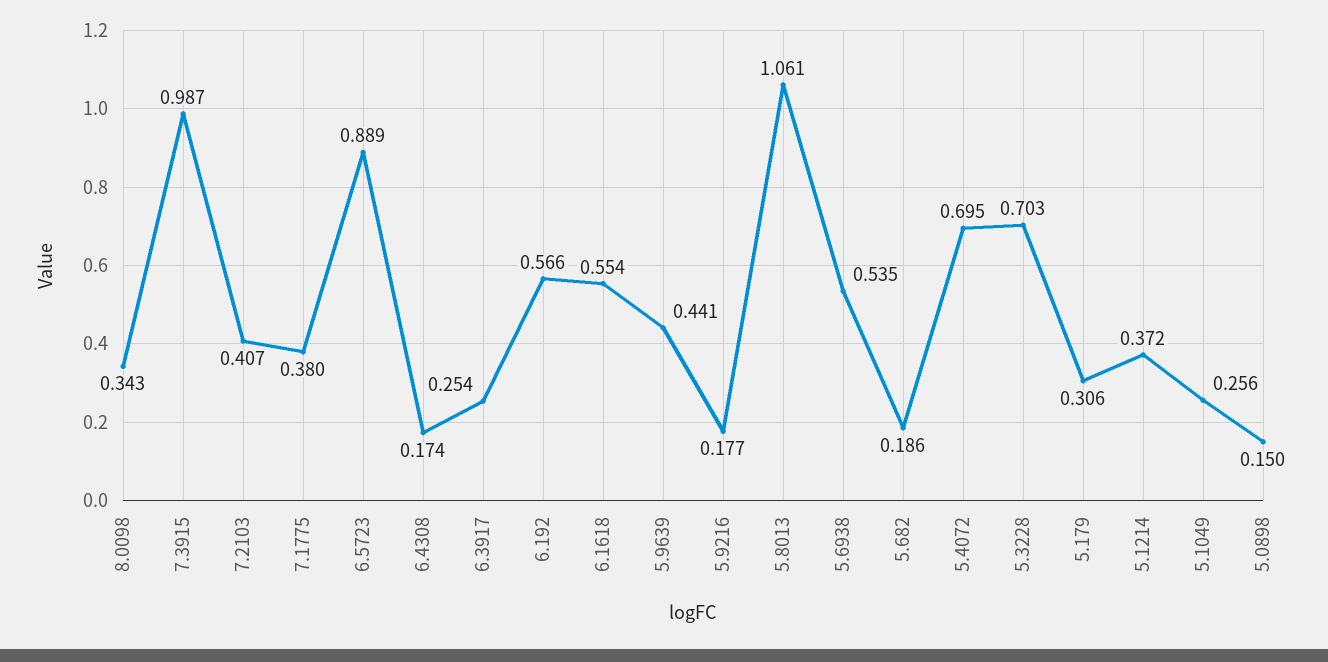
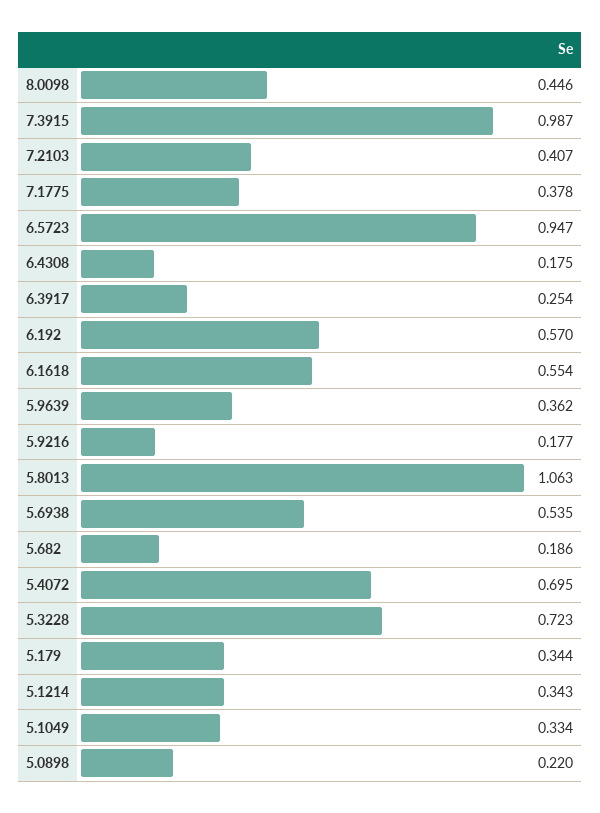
  {
-   "8.0098": 0.343,
+   "8.0098": 0.446,
    "7.3915": 0.987,
    "7.2103": 0.407,
-   "7.1775": 0.38,
+   "7.1775": 0.378,
-   "6.5723": 0.889,
+   "6.5723": 0.947,
-   "6.4308": 0.174,
+   "6.4308": 0.175,
    "6.3917": 0.254,
-   "6.192": 0.566,
+   "6.192": 0.57,
    "6.1618": 0.554,
-   "5.9639": 0.441,
+   "5.9639": 0.362,
    "5.9216": 0.177,
-   "5.8013": 1.061,
+   "5.8013": 1.063,
    "5.6938": 0.535,
    "5.682": 0.186,
    "5.4072": 0.695,
-   "5.3228": 0.703,
+   "5.3228": 0.723,
-   "5.179": 0.306,
+   "5.179": 0.344,
-   "5.1214": 0.372,
+   "5.1214": 0.343,
-   "5.1049": 0.256,
+   "5.1049": 0.334,
-   "5.0898": 0.15
+   "5.0898": 0.22
  }

